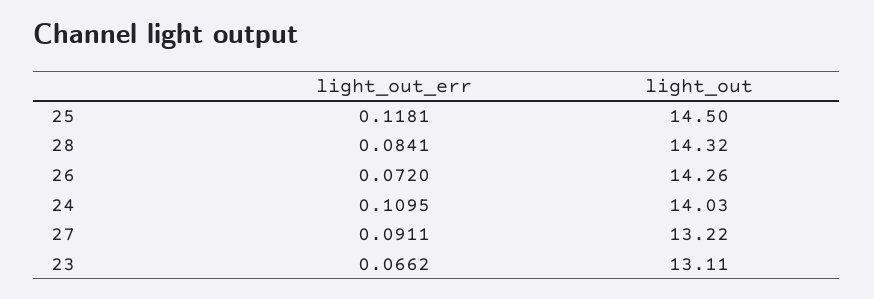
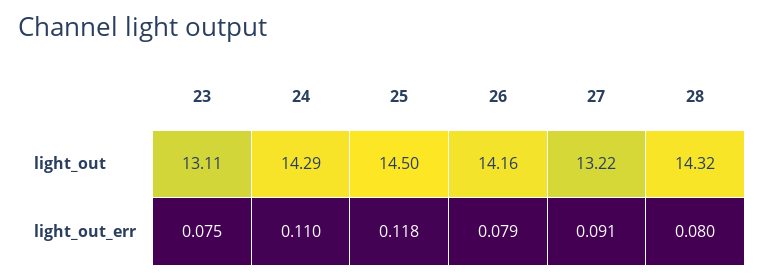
  {
    "light_out_err": {
      "25": 0.1181,
-     "28": 0.0841,
+     "28": 0.08,
-     "26": 0.072,
+     "26": 0.079,
      "24": 0.1095,
      "27": 0.0911,
-     "23": 0.0662
+     "23": 0.075
    },
    "light_out": {
      "25": 14.5,
      "28": 14.32,
-     "26": 14.26,
+     "26": 14.16,
-     "24": 14.03,
+     "24": 14.29,
      "27": 13.22,
      "23": 13.11
    }
  }

